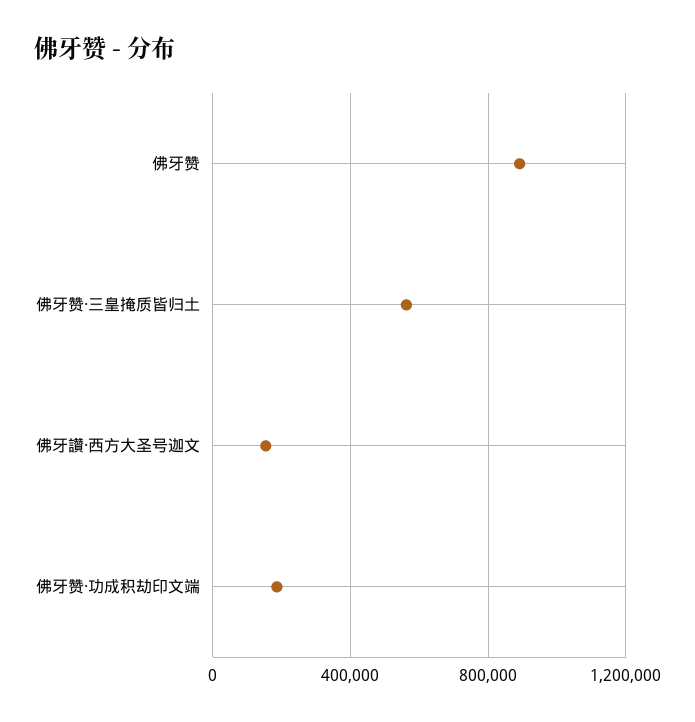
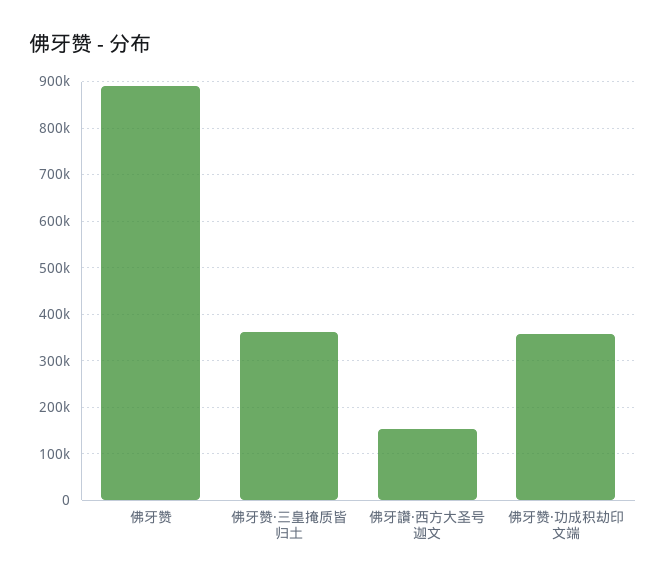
  {
    "佛牙赞": 900000,
-   "佛牙赞·三皇掩质皆归土": 550000,
+   "佛牙赞·三皇掩质皆归土": 360000,
    "佛牙讚·西方大圣号迦文": 160000,
-   "佛牙赞·功成积劫印文端": 200000
+   "佛牙赞·功成积劫印文端": 360000
  }

